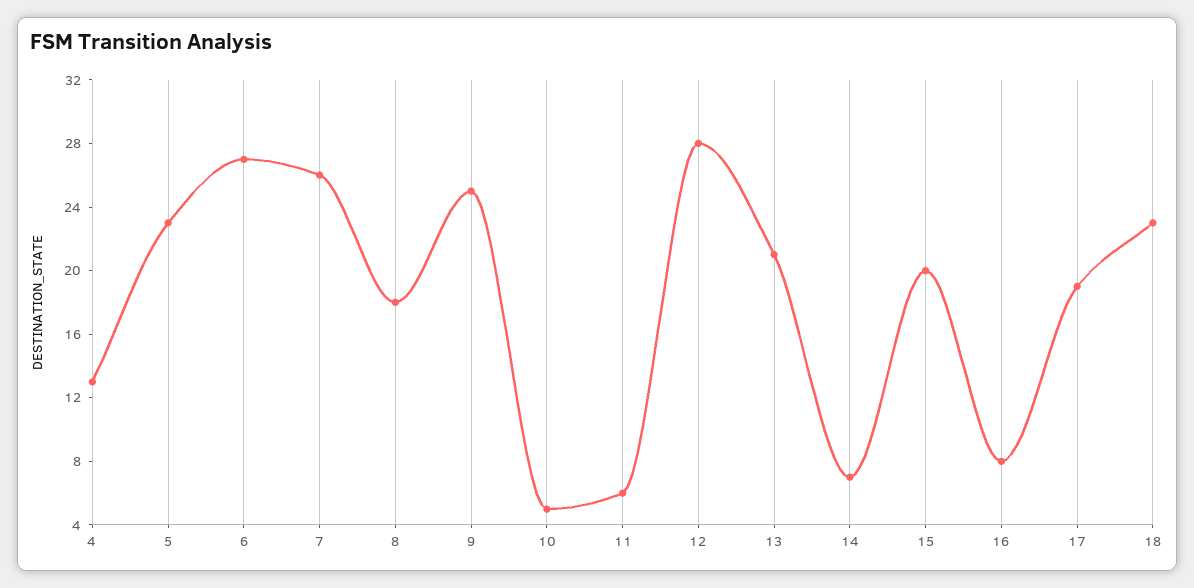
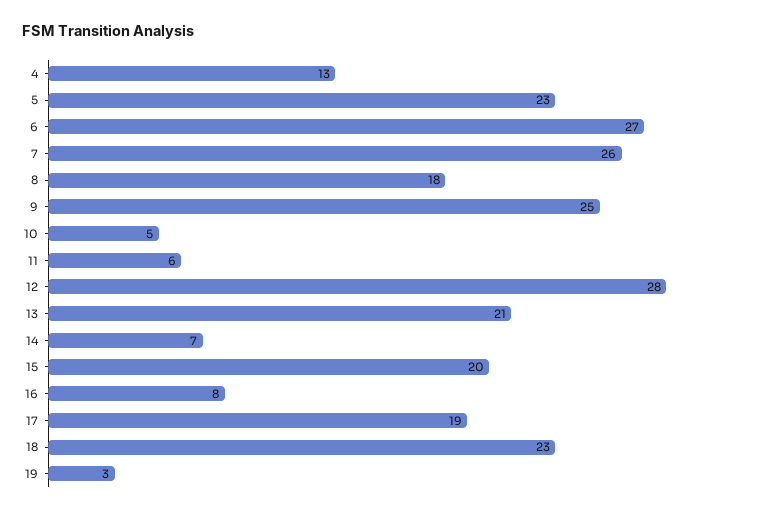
  {
    "4": 13,
    "5": 23,
    "6": 27,
    "7": 26,
    "8": 18,
    "9": 25,
    "10": 5,
    "11": 6,
    "12": 28,
    "13": 21,
    "14": 7,
    "15": 20,
    "16": 8,
    "17": 19,
-   "18": 23
+   "18": 23,
+   "19": 3
  }

